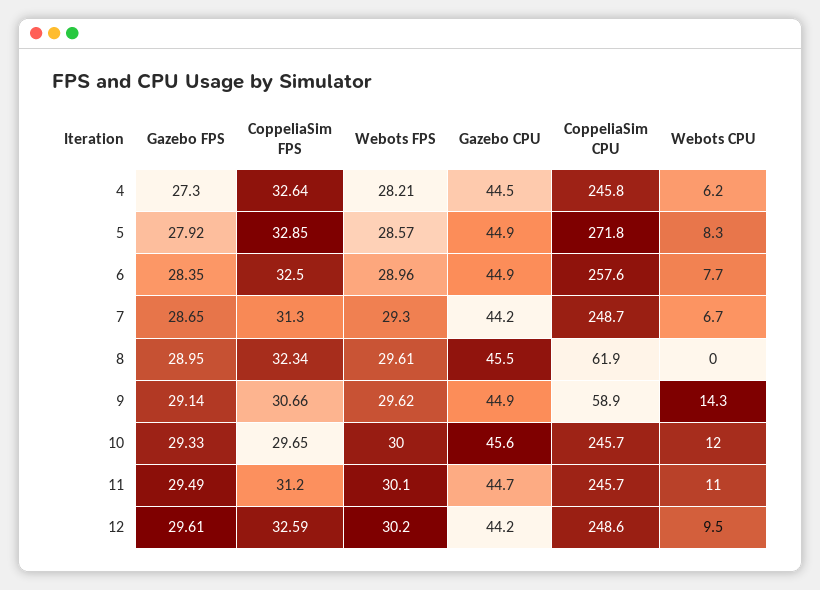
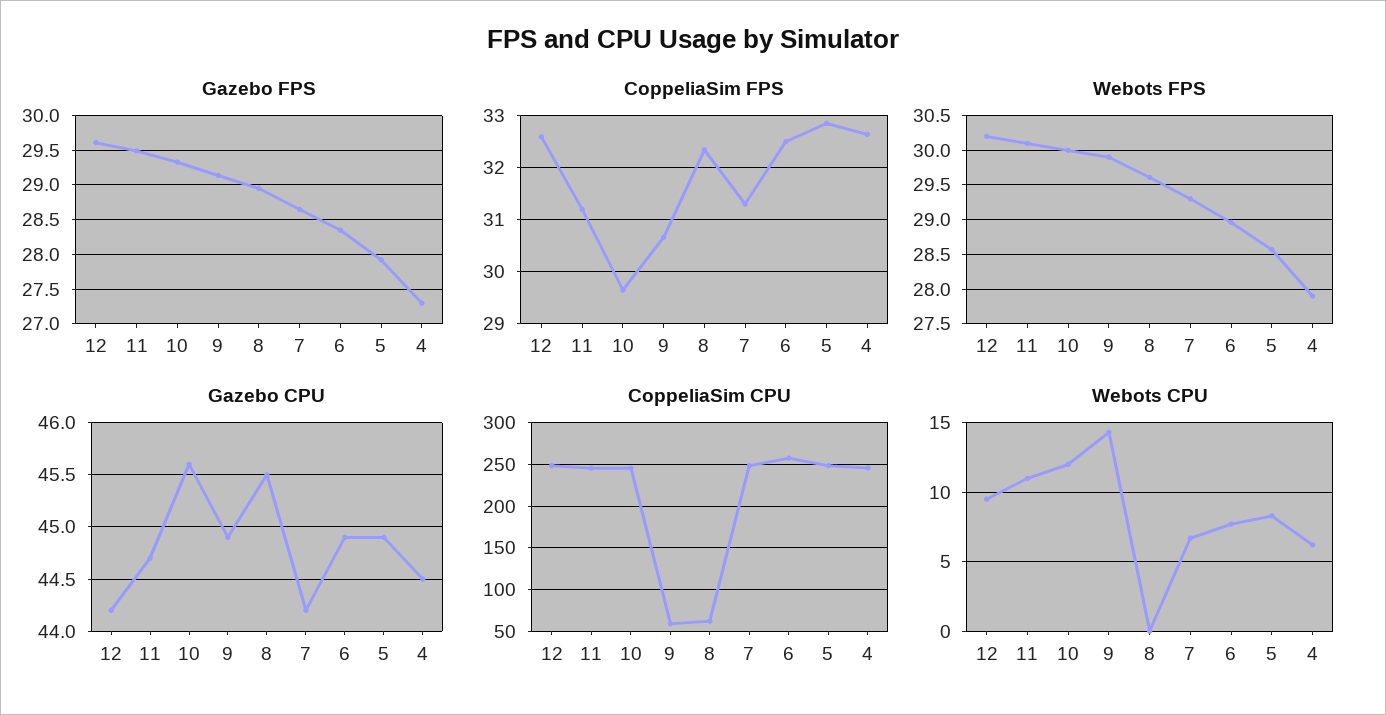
  {
    "Gazebo FPS": {
      "4": 27.3,
      "5": 27.92,
      "6": 28.35,
      "7": 28.65,
      "8": 28.95,
      "9": 29.14,
      "10": 29.33,
      "11": 29.49,
      "12": 29.61
    },
    "CoppeliaSim FPS": {
      "4": 32.64,
      "5": 32.85,
      "6": 32.5,
      "7": 31.3,
      "8": 32.34,
      "9": 30.66,
      "10": 29.65,
      "11": 31.2,
      "12": 32.59
    },
    "Webots FPS": {
-     "4": 28.21,
+     "4": 27.9,
      "5": 28.57,
      "6": 28.96,
      "7": 29.3,
      "8": 29.61,
-     "9": 29.62,
+     "9": 29.9,
      "10": 30,
      "11": 30.1,
      "12": 30.2
    },
    "Gazebo CPU": {
      "4": 44.5,
      "5": 44.9,
      "6": 44.9,
      "7": 44.2,
      "8": 45.5,
      "9": 44.9,
      "10": 45.6,
      "11": 44.7,
      "12": 44.2
    },
    "CoppeliaSim CPU": {
      "4": 245.8,
-     "5": 271.8,
+     "5": 250,
      "6": 257.6,
      "7": 248.7,
      "8": 61.9,
      "9": 58.9,
      "10": 245.7,
      "11": 245.7,
      "12": 248.6
    },
    "Webots CPU": {
      "4": 6.2,
      "5": 8.3,
      "6": 7.7,
      "7": 6.7,
      "8": 0,
      "9": 14.3,
      "10": 12,
      "11": 11,
      "12": 9.5
    }
  }

